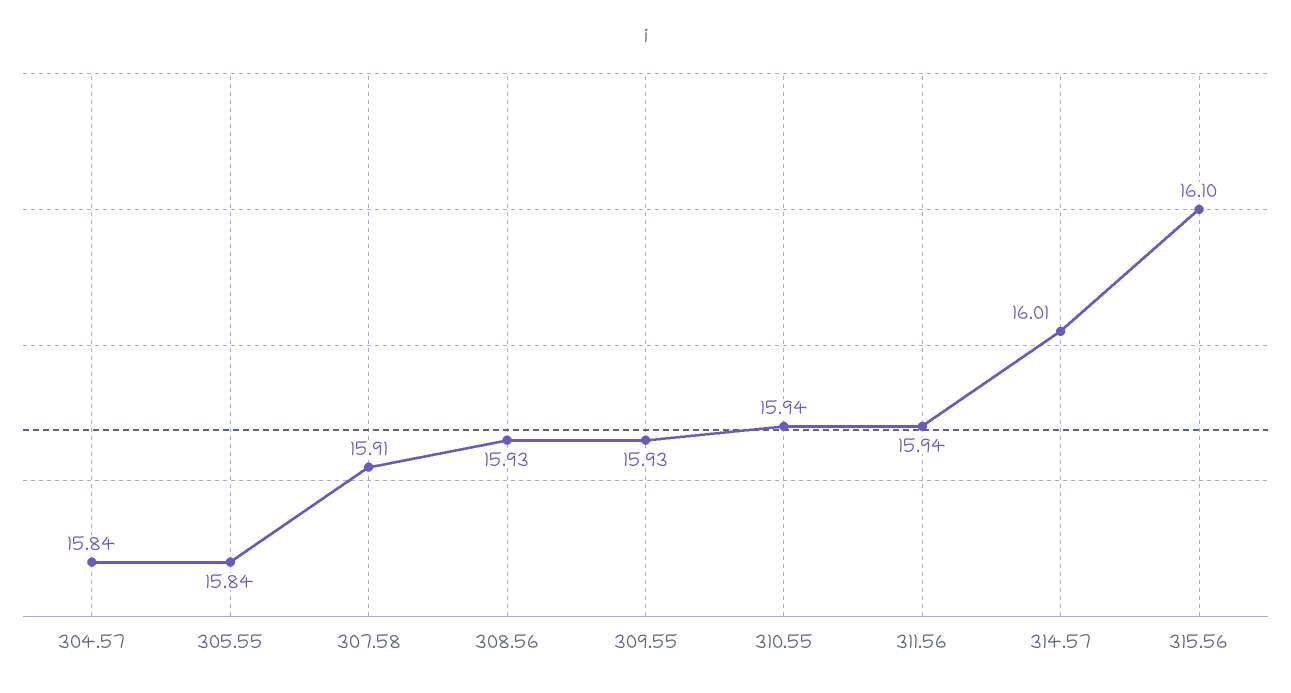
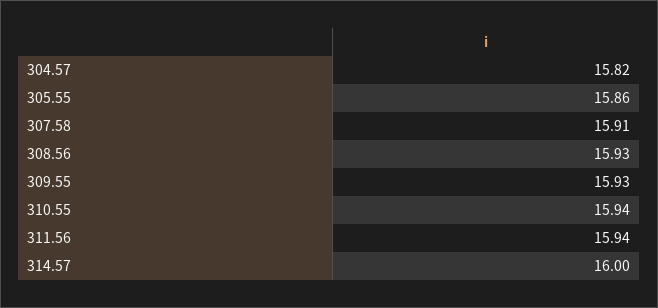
  {
-   "304.57": 15.84,
+   "304.57": 15.82,
-   "305.55": 15.84,
+   "305.55": 15.86,
    "307.58": 15.91,
    "308.56": 15.93,
    "309.55": 15.93,
    "310.55": 15.94,
    "311.56": 15.94,
-   "314.57": 16.01,
+   "314.57": 16
-   "315.56": 16.1
  }

